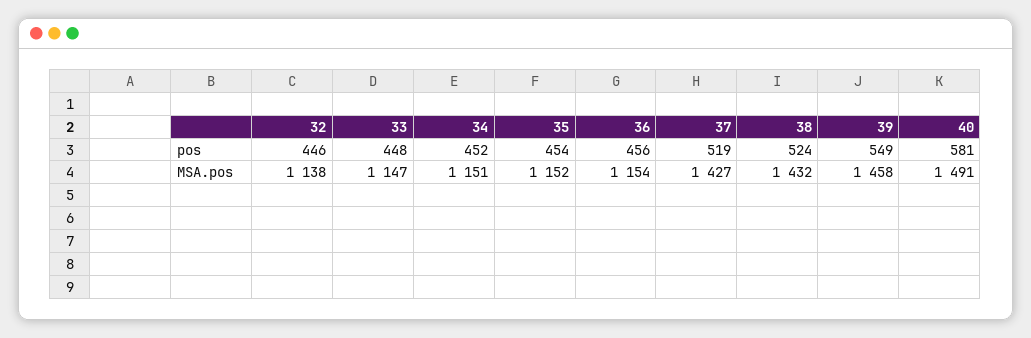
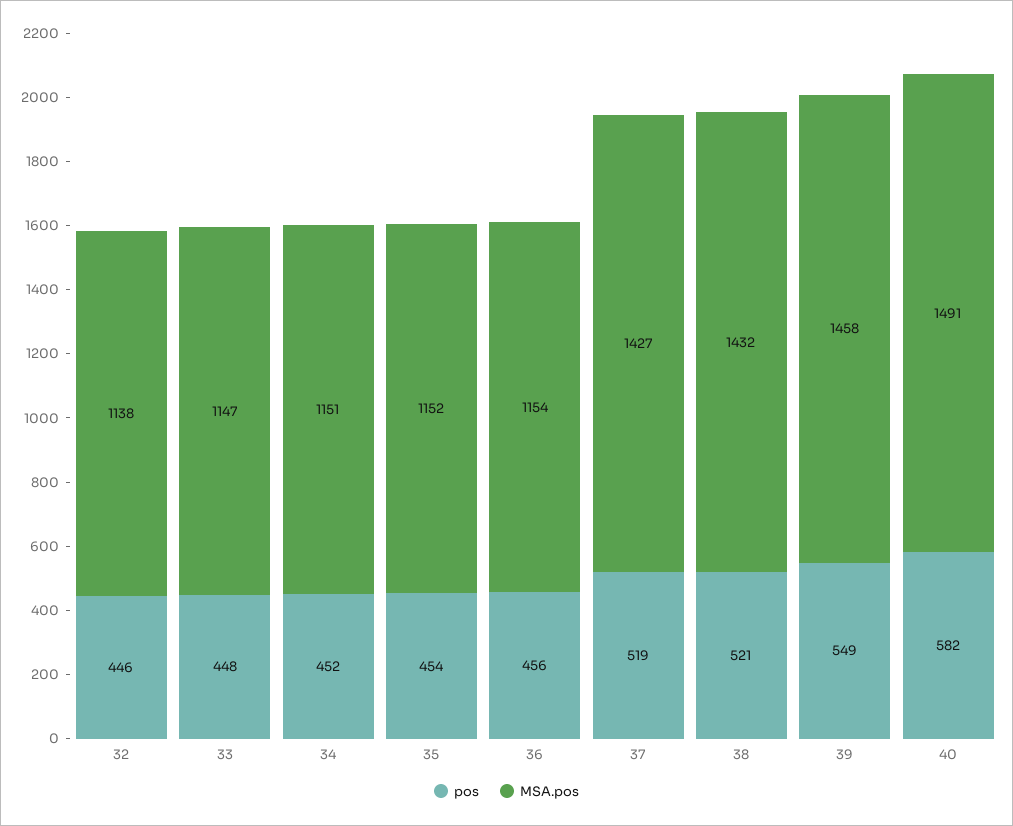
  {
    "pos": {
      "32": 446,
      "33": 448,
      "34": 452,
      "35": 454,
      "36": 456,
      "37": 519,
-     "38": 524,
+     "38": 521,
      "39": 549,
-     "40": 581
+     "40": 582
    },
    "MSA.pos": {
      "32": 1138,
      "33": 1147,
      "34": 1151,
      "35": 1152,
      "36": 1154,
      "37": 1427,
      "38": 1432,
      "39": 1458,
      "40": 1491
    }
  }

